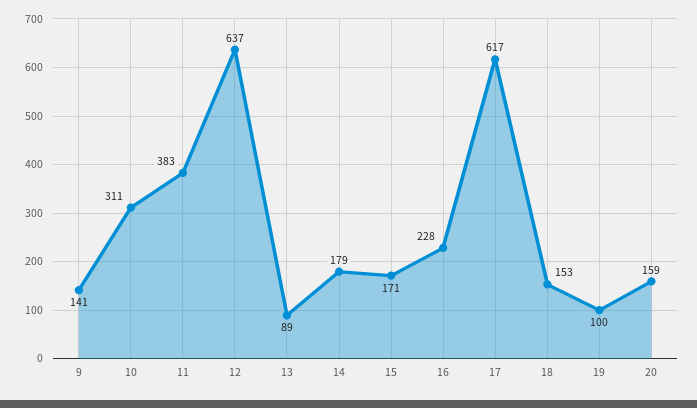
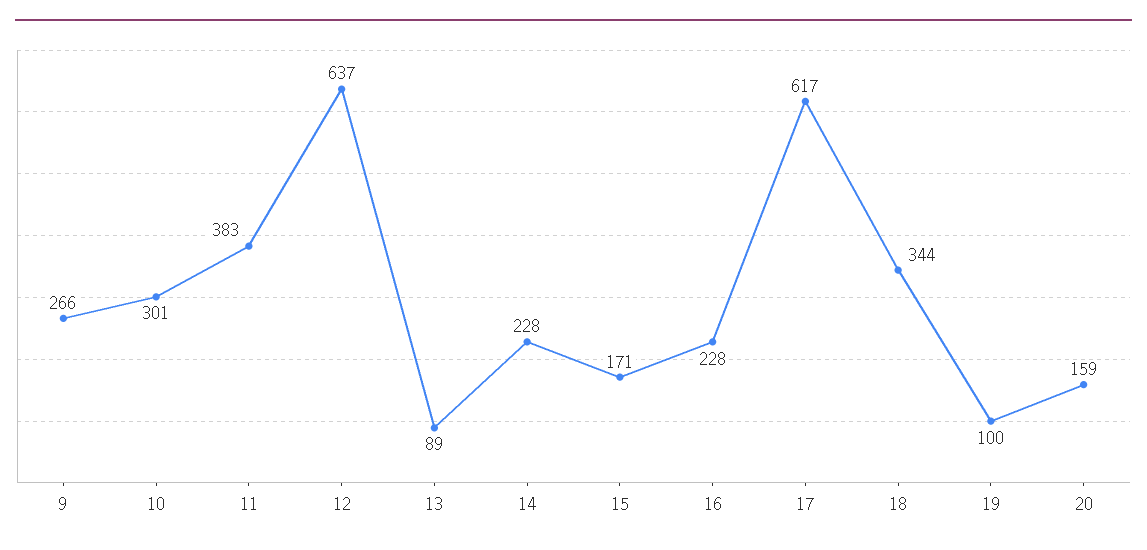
  {
-   "9": 141,
+   "9": 266,
-   "10": 311,
+   "10": 301,
    "11": 383,
    "12": 637,
    "13": 89,
-   "14": 179,
+   "14": 228,
    "15": 171,
    "16": 228,
    "17": 617,
-   "18": 153,
+   "18": 344,
    "19": 100,
    "20": 159
  }

